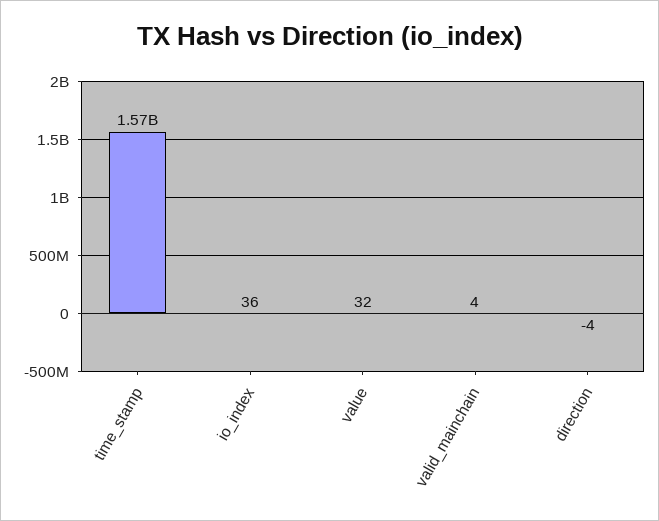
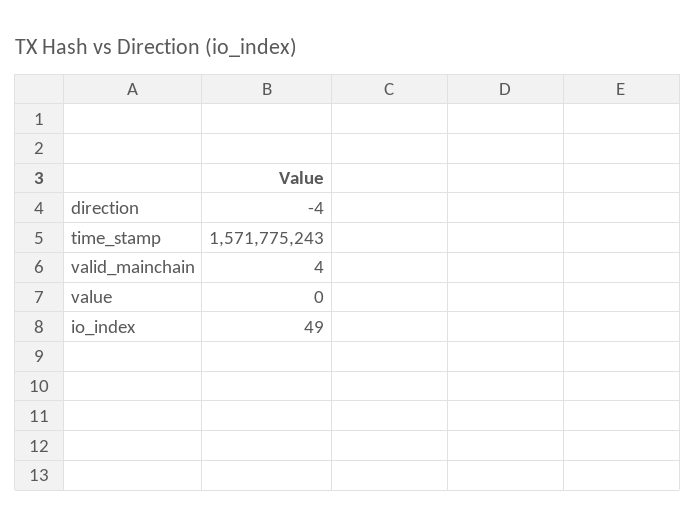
  {
    "time_stamp": 1571775243,
-   "io_index": 36,
+   "io_index": 49,
-   "value": 32,
+   "value": 0,
    "valid_mainchain": 4,
    "direction": -4
  }

